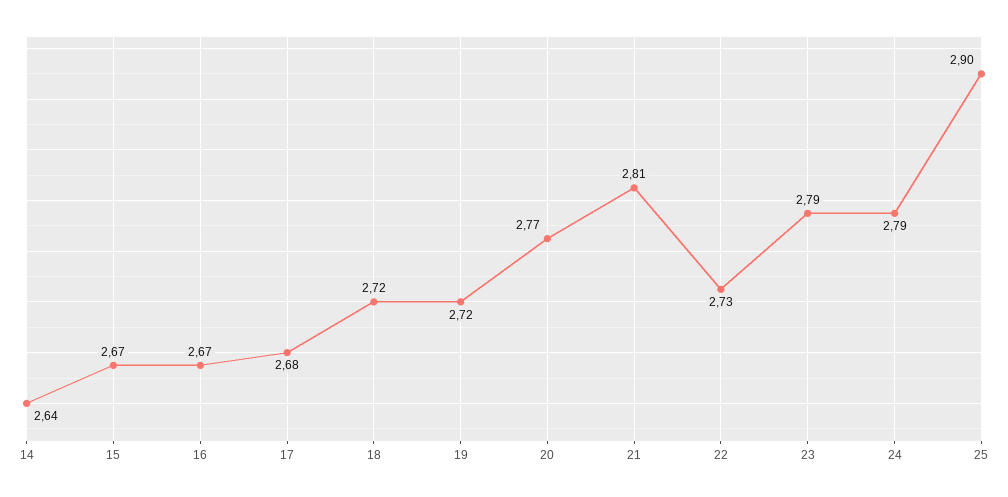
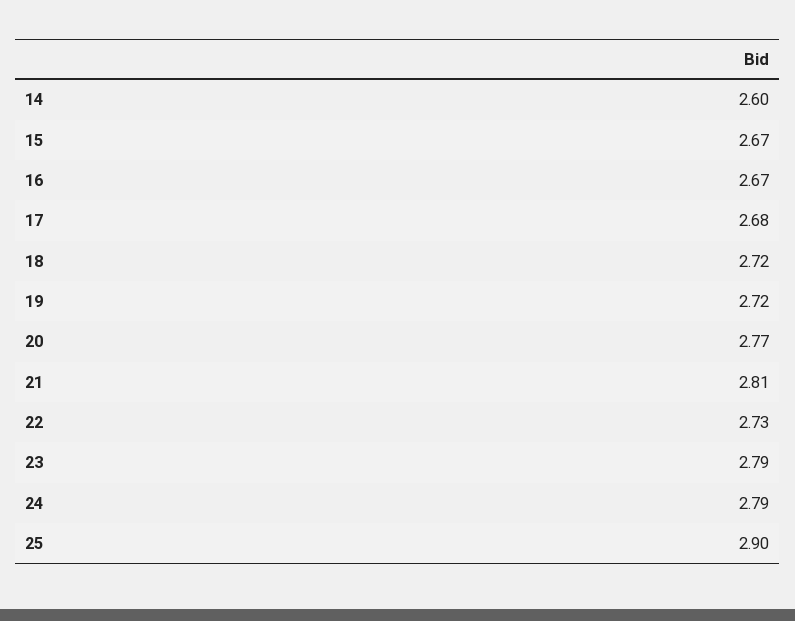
  {
-   "14": 2.64,
+   "14": 2.6,
    "15": 2.67,
    "16": 2.67,
    "17": 2.68,
    "18": 2.72,
    "19": 2.72,
    "20": 2.77,
    "21": 2.81,
    "22": 2.73,
    "23": 2.79,
    "24": 2.79,
    "25": 2.9
  }

